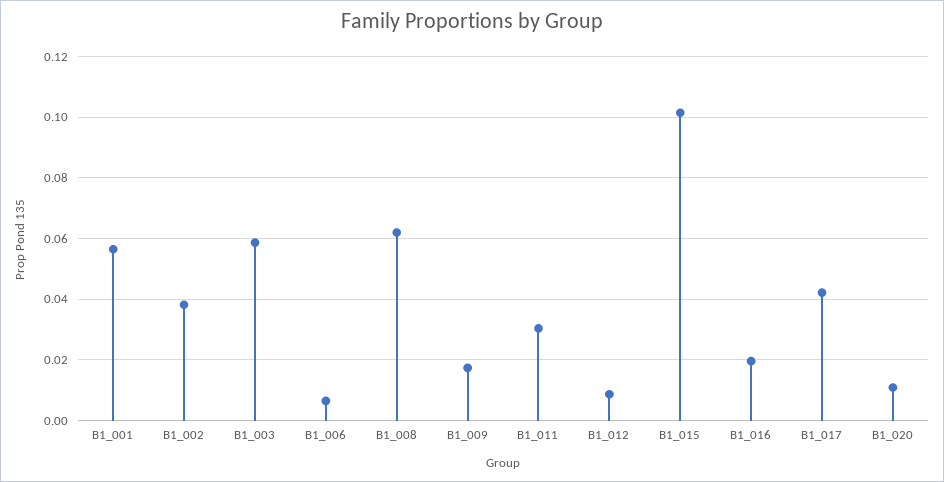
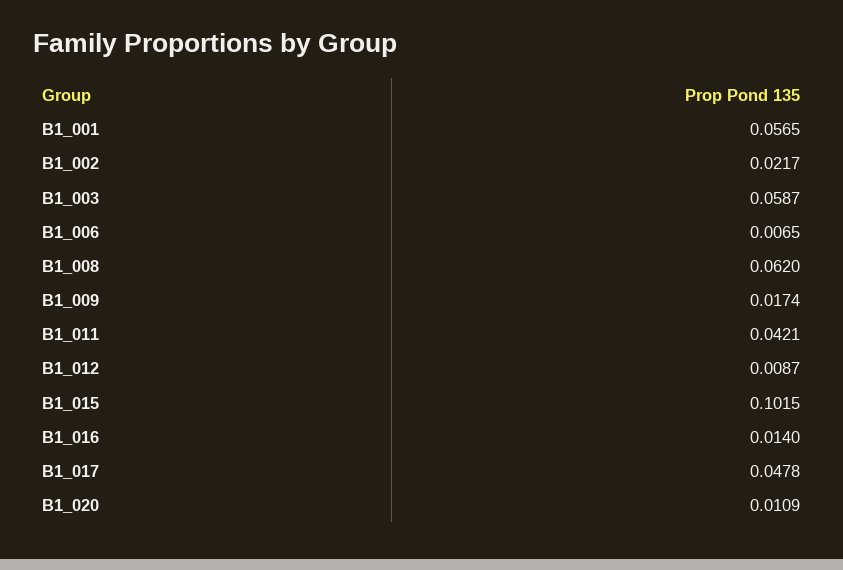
  {
    "B1_001": 0.0565,
-   "B1_002": 0.038,
+   "B1_002": 0.0217,
    "B1_003": 0.0587,
    "B1_006": 0.0065,
    "B1_008": 0.062,
    "B1_009": 0.0174,
-   "B1_011": 0.03,
+   "B1_011": 0.0421,
    "B1_012": 0.0087,
    "B1_015": 0.1015,
-   "B1_016": 0.02,
+   "B1_016": 0.014,
-   "B1_017": 0.042,
+   "B1_017": 0.0478,
    "B1_020": 0.0109
  }

